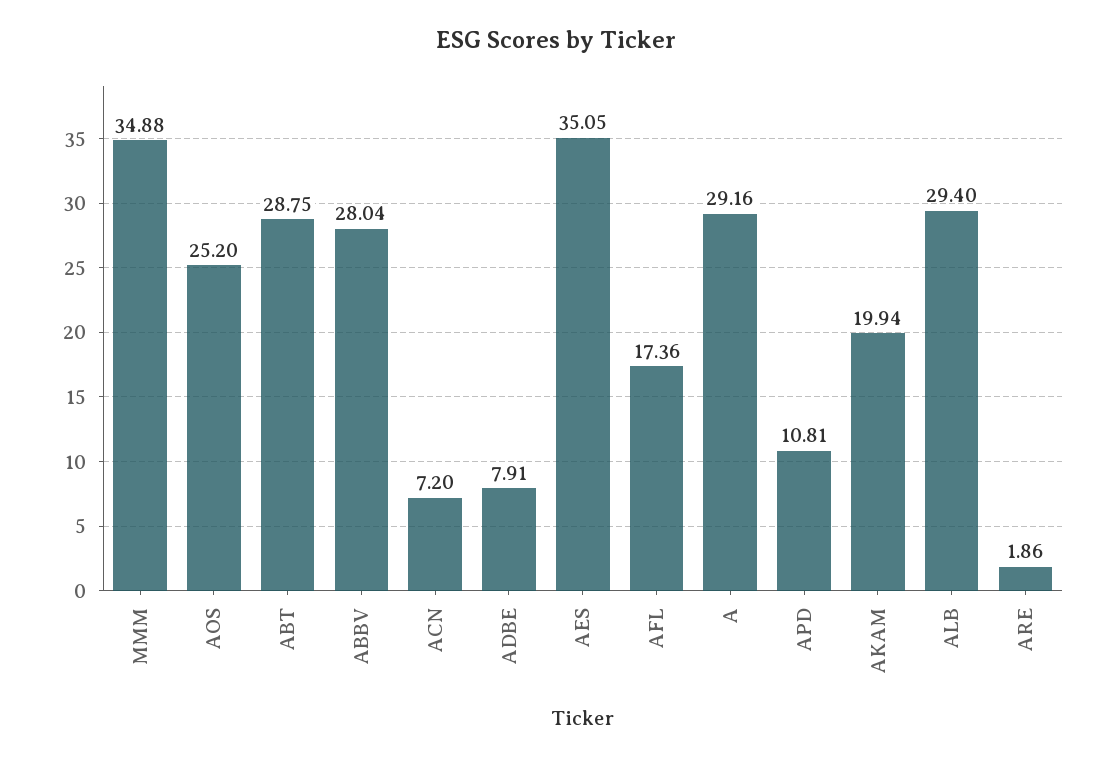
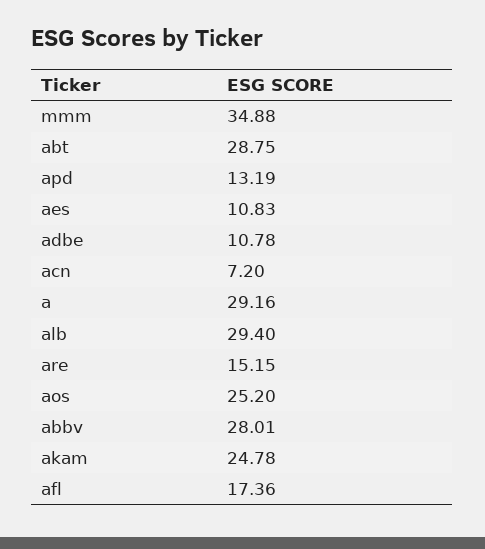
  {
    "MMM": 34.88,
    "AOS": 25.2,
    "ABT": 28.75,
-   "ABBV": 28.04,
+   "ABBV": 28.01,
    "ACN": 7.2,
-   "ADBE": 7.91,
+   "ADBE": 10.78,
-   "AES": 35.05,
+   "AES": 10.83,
    "AFL": 17.36,
    "A": 29.16,
-   "APD": 10.81,
+   "APD": 13.19,
-   "AKAM": 19.94,
+   "AKAM": 24.78,
    "ALB": 29.4,
-   "ARE": 1.86
+   "ARE": 15.15
  }

